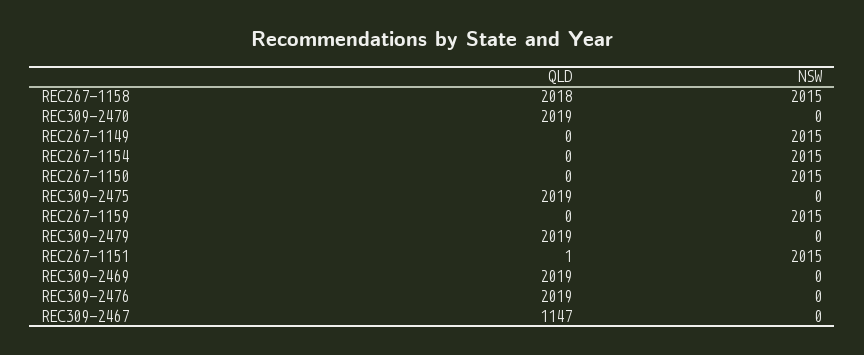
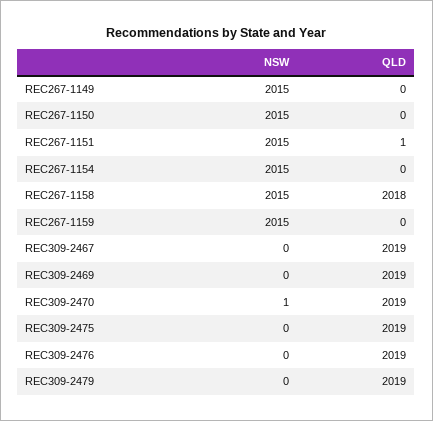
  {
    "QLD": {
      "REC267-1158": 2018,
      "REC309-2470": 2019,
      "REC267-1149": 0,
      "REC267-1154": 0,
      "REC267-1150": 0,
      "REC309-2475": 2019,
      "REC267-1159": 0,
      "REC309-2479": 2019,
      "REC267-1151": 1,
      "REC309-2469": 2019,
      "REC309-2476": 2019,
-     "REC309-2467": 1147
+     "REC309-2467": 2019
    },
    "NSW": {
      "REC267-1158": 2015,
-     "REC309-2470": 0,
+     "REC309-2470": 1,
      "REC267-1149": 2015,
      "REC267-1154": 2015,
      "REC267-1150": 2015,
      "REC309-2475": 0,
      "REC267-1159": 2015,
      "REC309-2479": 0,
      "REC267-1151": 2015,
      "REC309-2469": 0,
      "REC309-2476": 0,
      "REC309-2467": 0
    }
  }

